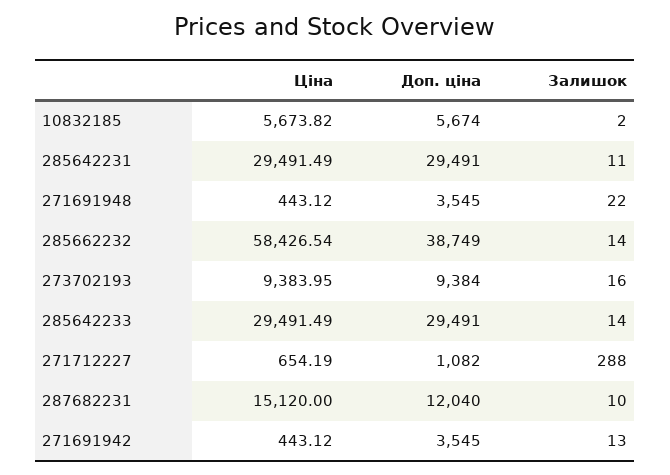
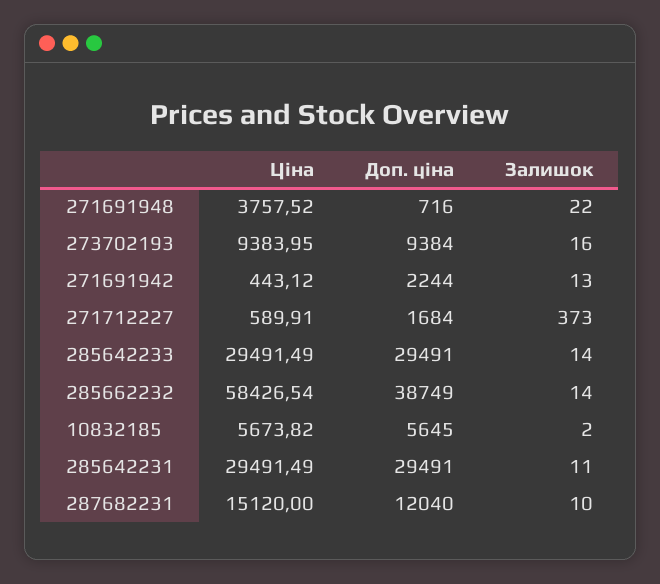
  {
    "Ціна": {
      "10832185": 5673.82,
      "285642231": 29491.49,
-     "271691948": 443.12,
+     "271691948": 3757.52,
      "285662232": 58426.54,
      "273702193": 9383.95,
      "285642233": 29491.49,
-     "271712227": 654.19,
+     "271712227": 589.91,
      "287682231": 15120,
      "271691942": 443.12
    },
    "Доп. ціна": {
-     "10832185": 5674,
+     "10832185": 5645,
      "285642231": 29491,
-     "271691948": 3545,
+     "271691948": 716,
      "285662232": 38749,
      "273702193": 9384,
      "285642233": 29491,
-     "271712227": 1082,
+     "271712227": 1684,
      "287682231": 12040,
-     "271691942": 3545
+     "271691942": 2244
    },
    "Залишок": {
      "10832185": 2,
      "285642231": 11,
      "271691948": 22,
      "285662232": 14,
      "273702193": 16,
      "285642233": 14,
-     "271712227": 288,
+     "271712227": 373,
      "287682231": 10,
      "271691942": 13
    }
  }

